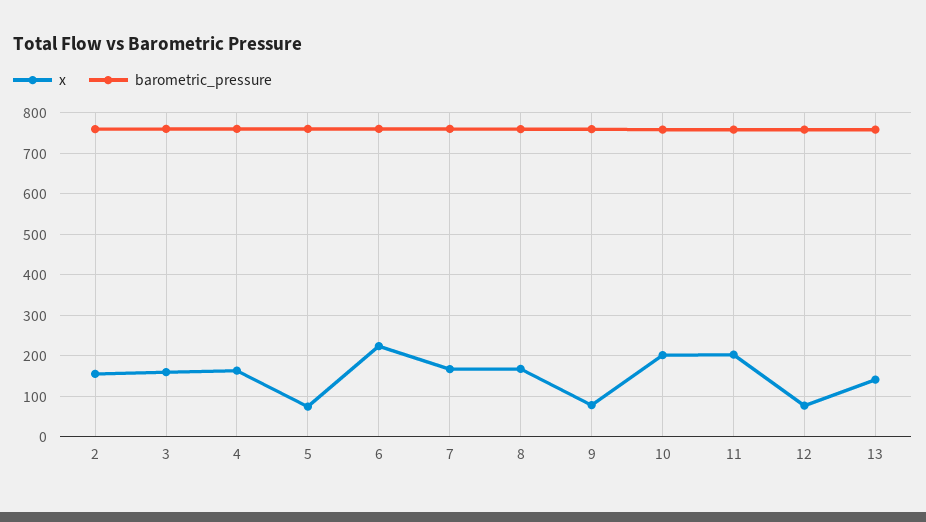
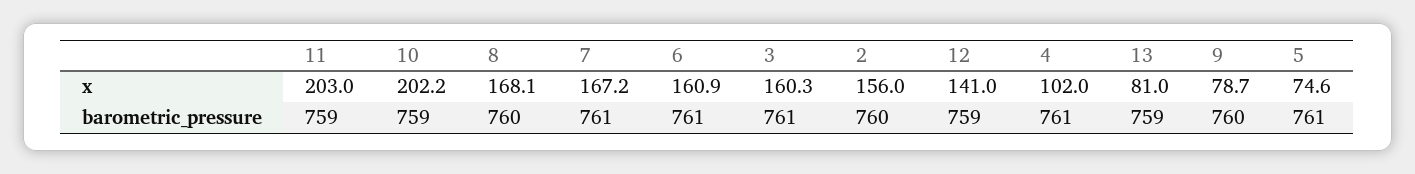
  {
    "x": {
      "2": 156,
      "3": 160.3,
-     "4": 160,
+     "4": 102,
      "5": 74.6,
-     "6": 220,
+     "6": 160.9,
      "7": 167.2,
      "8": 168.1,
      "9": 78.7,
      "10": 202.2,
      "11": 203,
-     "12": 80,
+     "12": 141,
-     "13": 140
+     "13": 81
    },
    "barometric_pressure": {
      "2": 760,
      "3": 761,
      "4": 761,
      "5": 761,
      "6": 761,
      "7": 761,
      "8": 760,
      "9": 760,
      "10": 759,
      "11": 759,
      "12": 759,
      "13": 759
    }
  }

